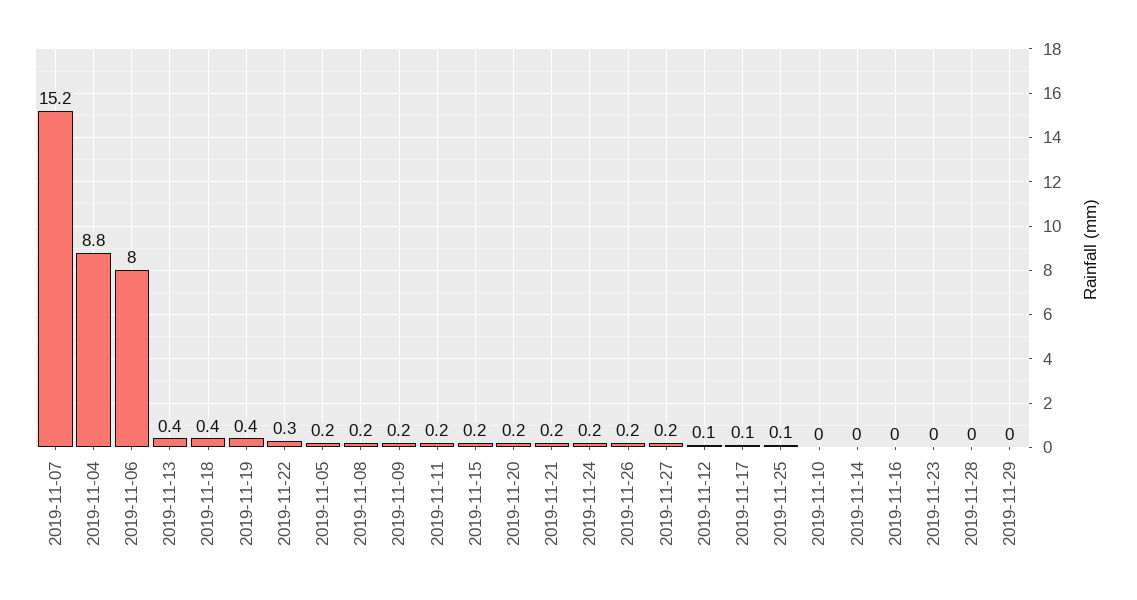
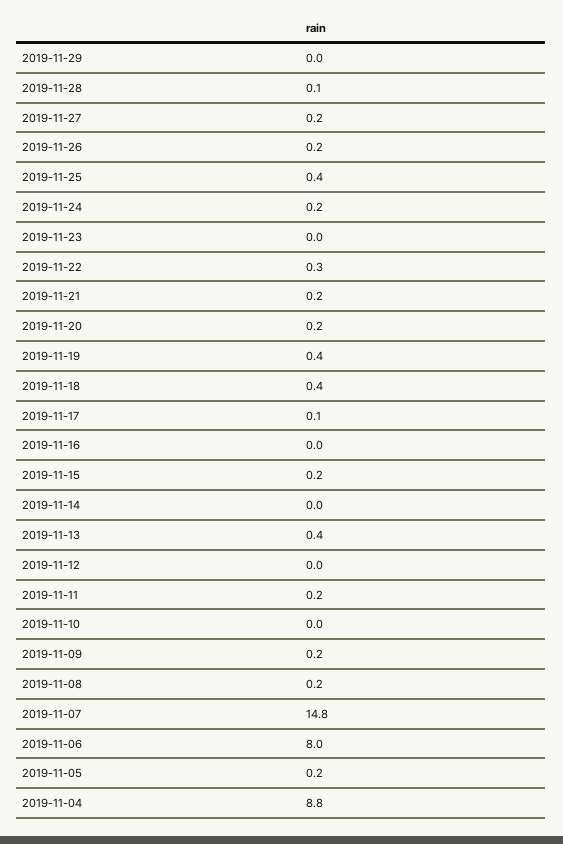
  {
-   "2019-11-07": 15.2,
+   "2019-11-07": 14.8,
    "2019-11-04": 8.8,
    "2019-11-06": 8,
    "2019-11-13": 0.4,
    "2019-11-18": 0.4,
    "2019-11-19": 0.4,
    "2019-11-22": 0.3,
    "2019-11-05": 0.2,
    "2019-11-08": 0.2,
    "2019-11-09": 0.2,
    "2019-11-11": 0.2,
    "2019-11-15": 0.2,
    "2019-11-20": 0.2,
    "2019-11-21": 0.2,
    "2019-11-24": 0.2,
    "2019-11-26": 0.2,
    "2019-11-27": 0.2,
-   "2019-11-12": 0.1,
+   "2019-11-12": 0,
    "2019-11-17": 0.1,
-   "2019-11-25": 0.1,
+   "2019-11-25": 0.4,
    "2019-11-10": 0,
    "2019-11-14": 0,
    "2019-11-16": 0,
    "2019-11-23": 0,
-   "2019-11-28": 0,
+   "2019-11-28": 0.1,
    "2019-11-29": 0
  }

